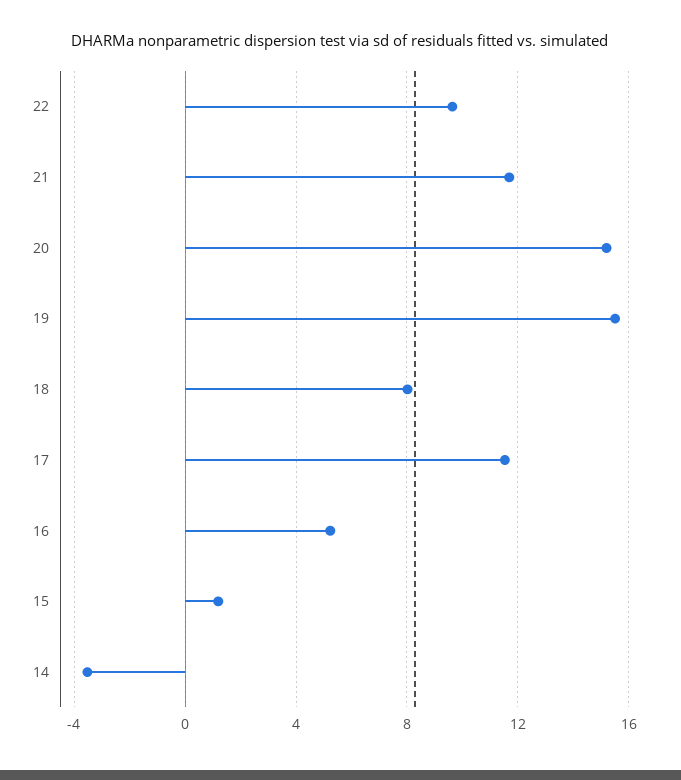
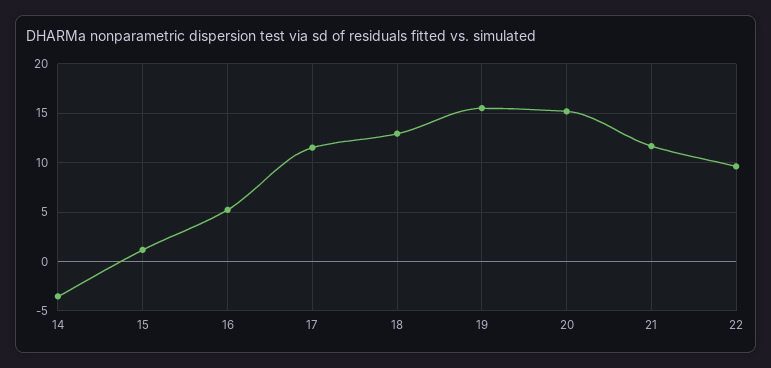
  {
    "22": 9.5,
    "21": 11.5,
    "20": 15,
    "19": 15.5,
-   "18": 8,
+   "18": 13,
    "17": 11.5,
    "16": 5,
    "15": 1,
    "14": -3.5
  }

